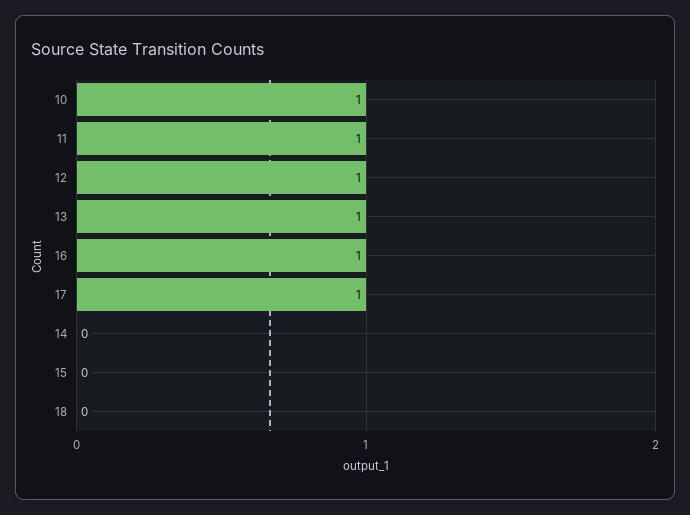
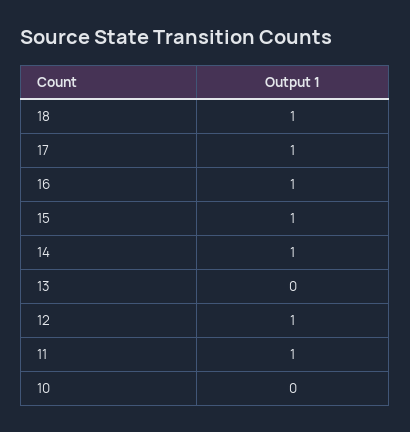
  {
-   "10": 1,
+   "10": 0,
    "11": 1,
    "12": 1,
-   "13": 1,
+   "13": 0,
    "16": 1,
    "17": 1,
-   "14": 0,
+   "14": 1,
-   "15": 0,
+   "15": 1,
-   "18": 0
+   "18": 1
  }

